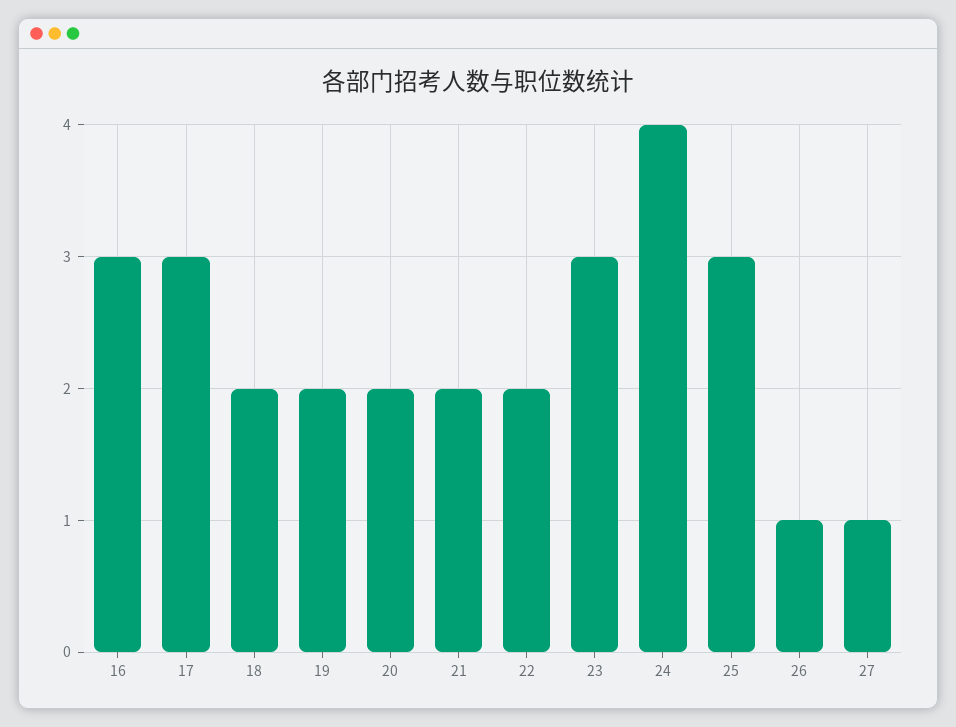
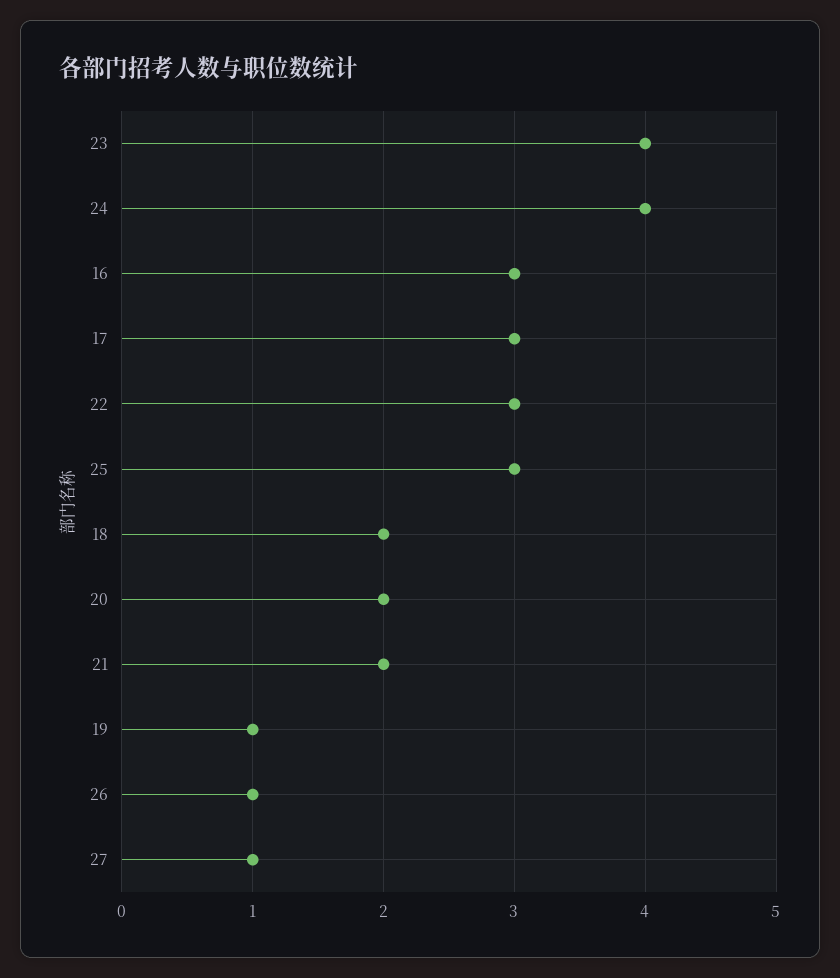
  {
    "16": 3,
    "17": 3,
    "18": 2,
-   "19": 2,
+   "19": 1,
    "20": 2,
    "21": 2,
-   "22": 2,
+   "22": 3,
-   "23": 3,
+   "23": 4,
    "24": 4,
    "25": 3,
    "26": 1,
    "27": 1
  }

